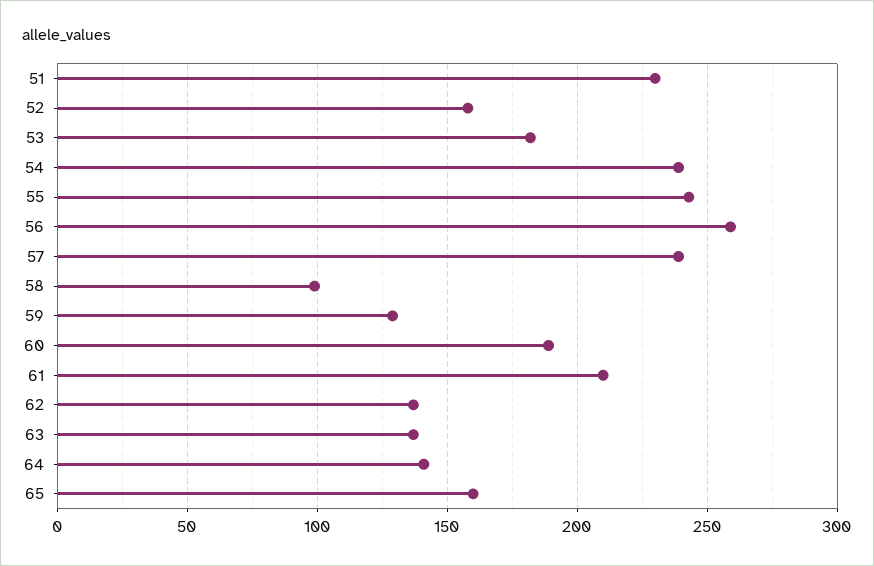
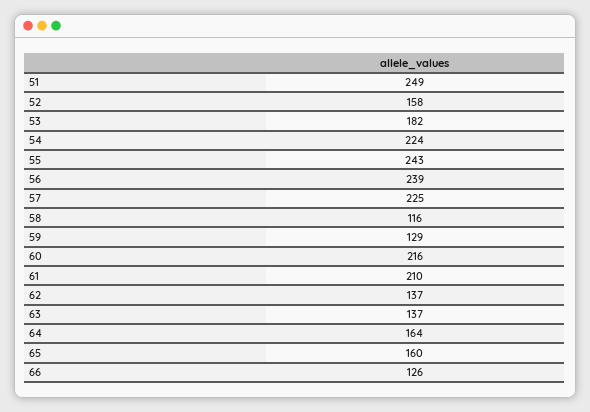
  {
-   "51": 230,
+   "51": 249,
    "52": 158,
    "53": 182,
-   "54": 240,
+   "54": 224,
    "55": 243,
-   "56": 260,
+   "56": 239,
-   "57": 240,
+   "57": 225,
-   "58": 100,
+   "58": 116,
    "59": 129,
-   "60": 190,
+   "60": 216,
    "61": 210,
    "62": 137,
    "63": 137,
-   "64": 140,
+   "64": 164,
-   "65": 160
+   "65": 160,
+   "66": 126
  }

